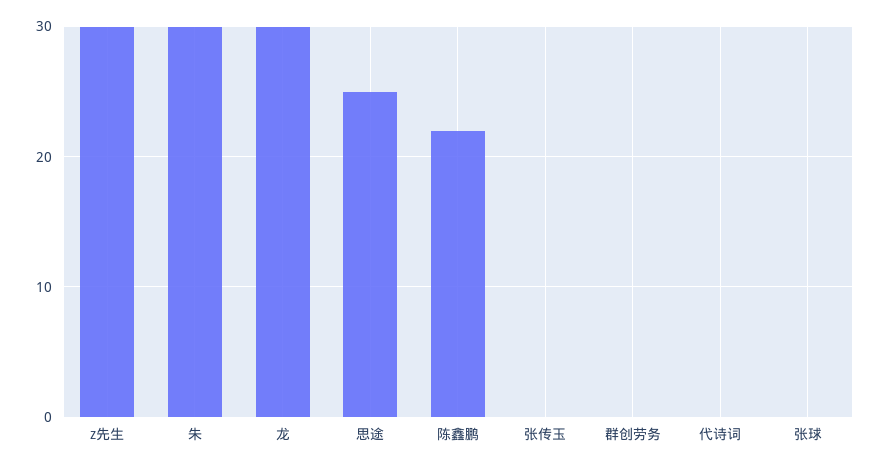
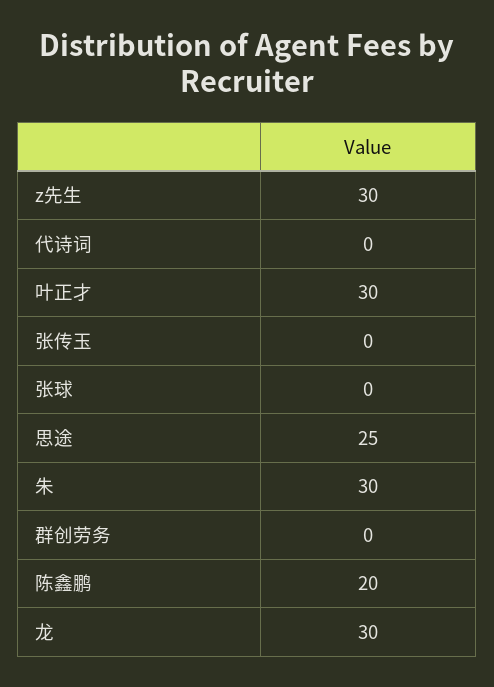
  {
    "z先生": 30,
    "朱": 30,
    "龙": 30,
    "思途": 25,
-   "陈鑫鹏": 22,
+   "陈鑫鹏": 20,
    "张传玉": 0,
    "群创劳务": 0,
    "代诗词": 0,
-   "张球": 0
+   "张球": 0,
+   "叶正才": 30
  }

